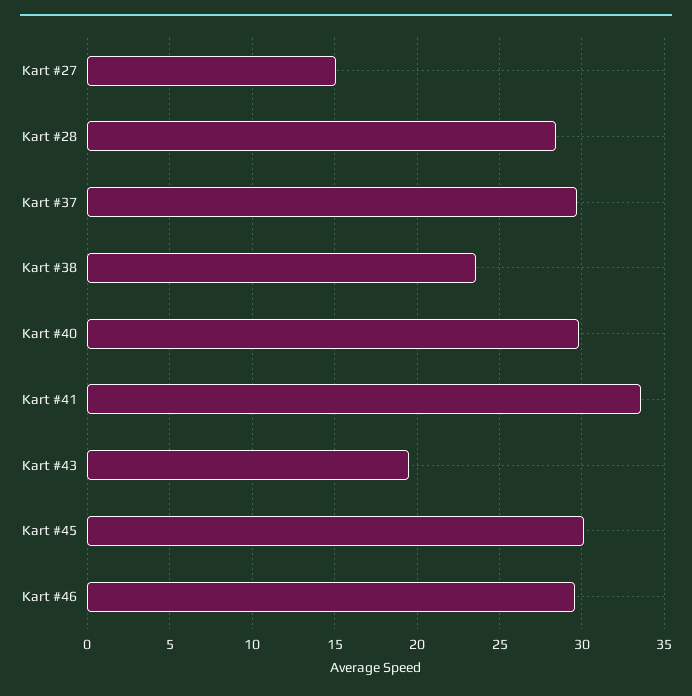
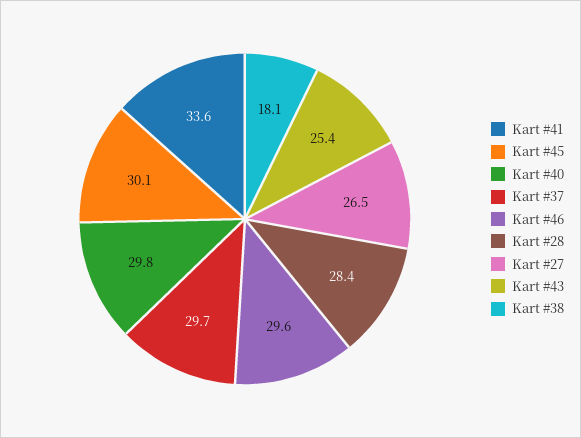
  {
-   "Kart #27": 15,
+   "Kart #27": 26.5,
    "Kart #28": 28.4,
    "Kart #37": 29.7,
-   "Kart #38": 23.5,
+   "Kart #38": 18.1,
    "Kart #40": 29.8,
    "Kart #41": 33.6,
-   "Kart #43": 19.5,
+   "Kart #43": 25.4,
    "Kart #45": 30.1,
    "Kart #46": 29.6
  }

